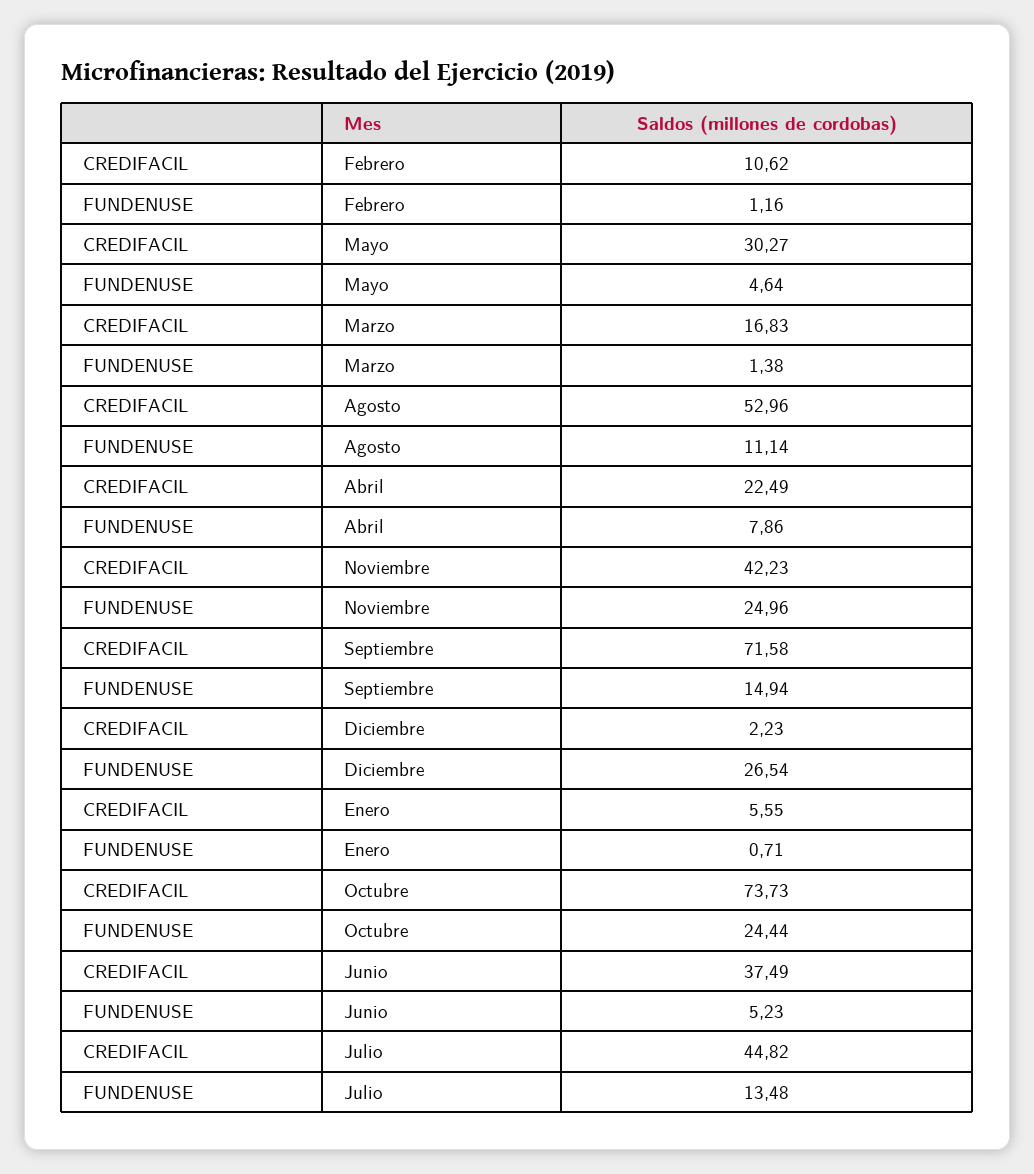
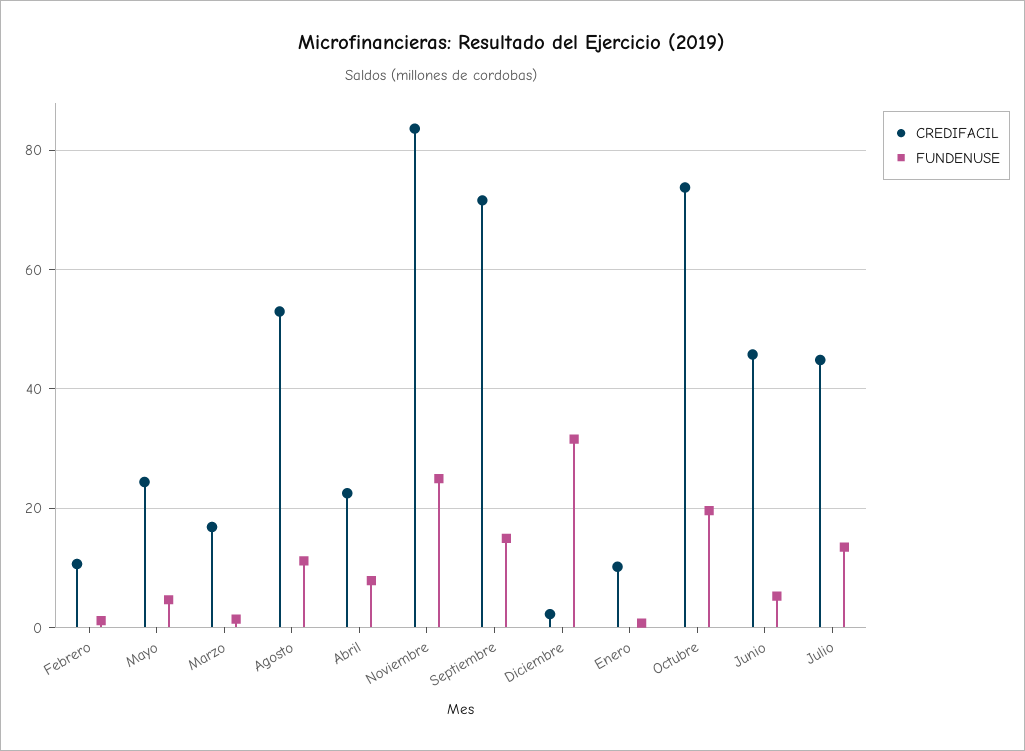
  {
    "CREDIFACIL": {
      "Febrero": 10.62,
-     "Mayo": 30.27,
+     "Mayo": 24,
      "Marzo": 16.83,
      "Agosto": 52.96,
      "Abril": 22.49,
-     "Noviembre": 42.23,
+     "Noviembre": 84,
      "Septiembre": 71.58,
      "Diciembre": 2.23,
-     "Enero": 5.55,
+     "Enero": 10,
      "Octubre": 73.73,
-     "Junio": 37.49,
+     "Junio": 46,
      "Julio": 44.82
    },
    "FUNDENUSE": {
      "Febrero": 1.16,
      "Mayo": 4.64,
      "Marzo": 1.38,
      "Agosto": 11.14,
      "Abril": 7.86,
      "Noviembre": 24.96,
      "Septiembre": 14.94,
-     "Diciembre": 26.54,
+     "Diciembre": 32,
      "Enero": 0.71,
-     "Octubre": 24.44,
+     "Octubre": 20,
      "Junio": 5.23,
      "Julio": 13.48
    }
  }

